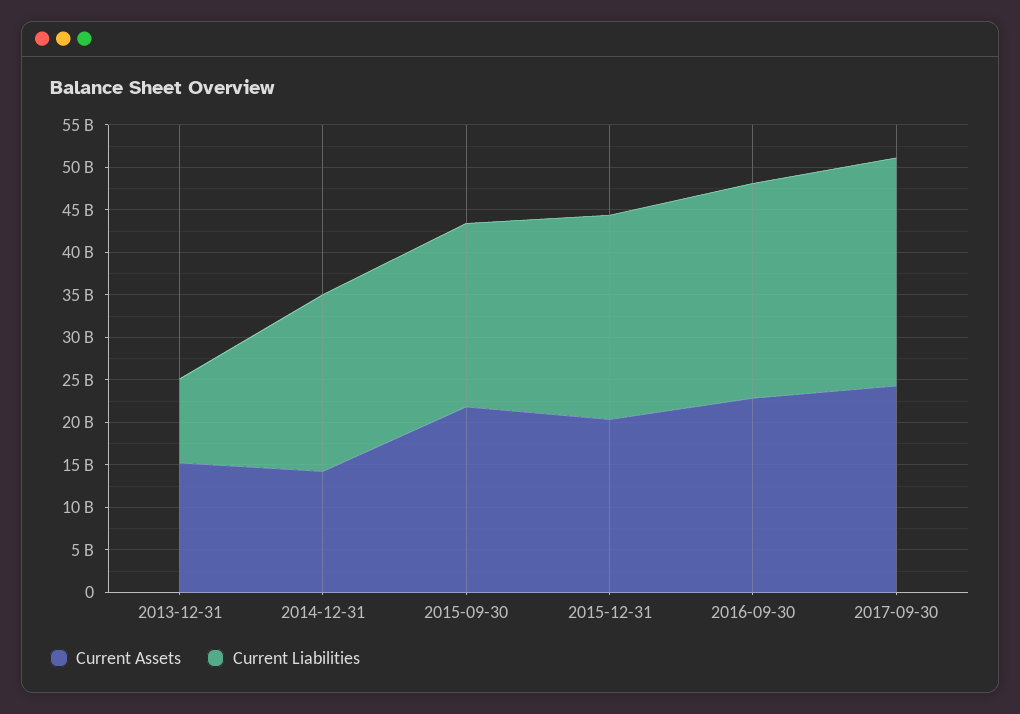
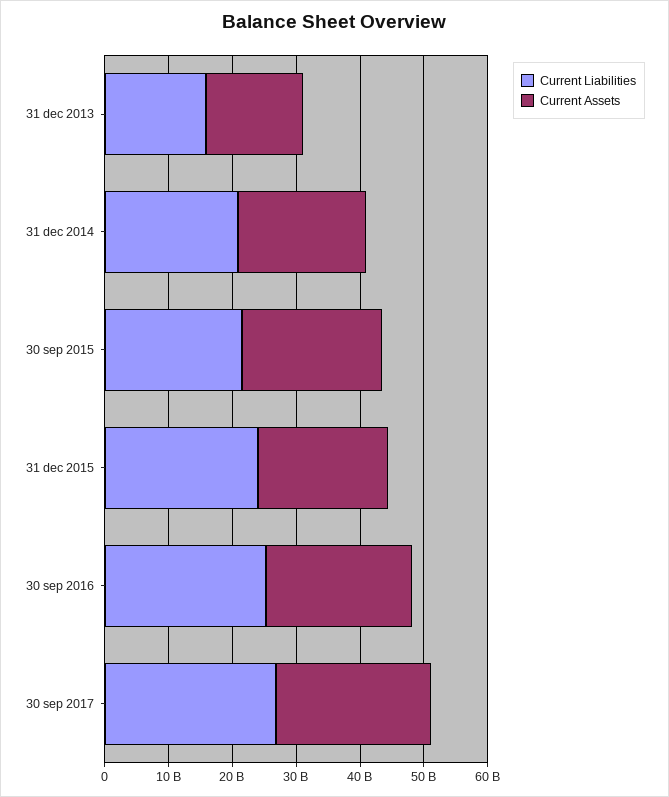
  {
    "Current Assets": {
      "2013-12-31": 15000000000,
-     "2014-12-31": 14000000000,
+     "2014-12-31": 20000000000,
      "2015-09-30": 22000000000,
      "2015-12-31": 20000000000,
      "2016-09-30": 23000000000,
      "2017-09-30": 24000000000
    },
    "Current Liabilities": {
-     "2013-12-31": 10000000000,
+     "2013-12-31": 16000000000,
      "2014-12-31": 21000000000,
      "2015-09-30": 22000000000,
      "2015-12-31": 24000000000,
      "2016-09-30": 25000000000,
      "2017-09-30": 27000000000
    }
  }

